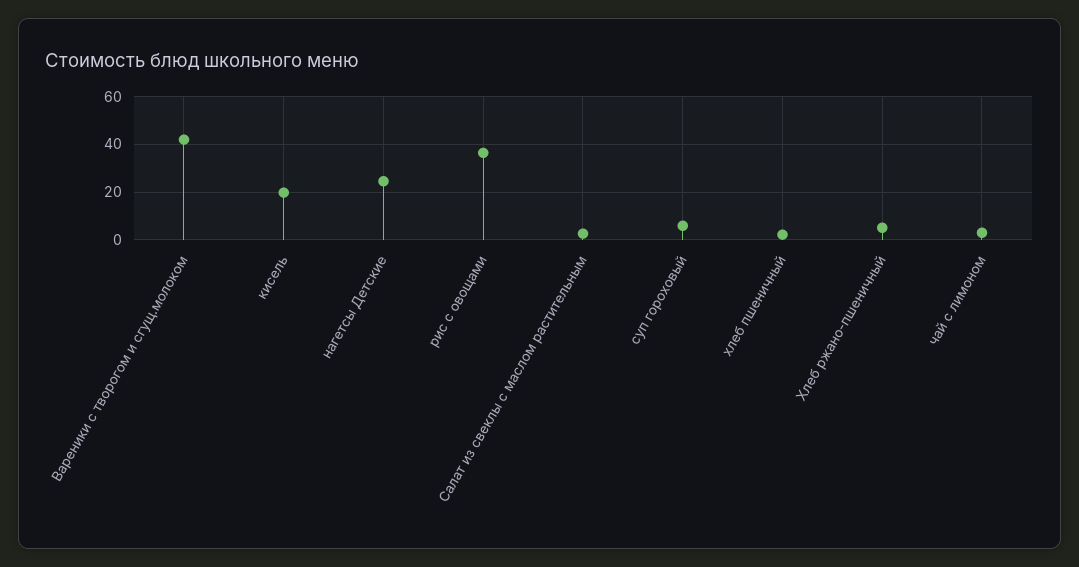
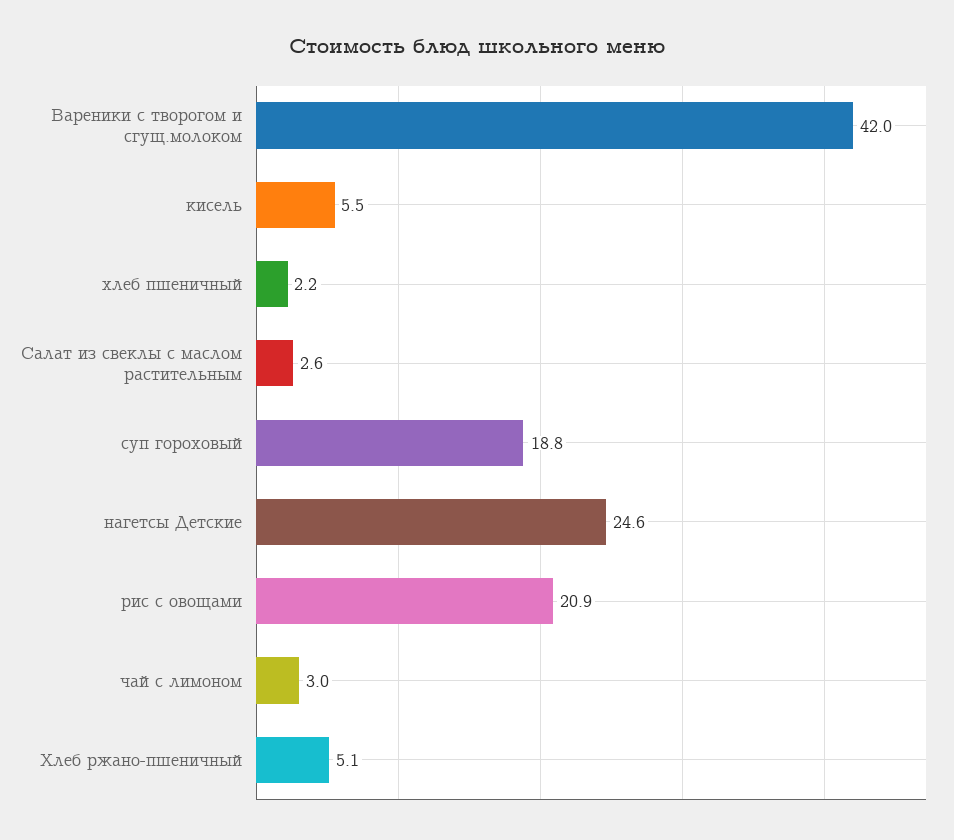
  {
    "Вареники с творогом и сгущ.молоком": 42,
-   "кисель": 20,
+   "кисель": 5.5,
    "нагетсы Детские": 24.6,
-   "рис с овощами": 35,
+   "рис с овощами": 20.9,
    "Салат из свеклы с маслом растительным": 2.6,
-   "суп гороховый": 5,
+   "суп гороховый": 18.8,
    "хлеб пшеничный": 2.2,
    "Хлеб ржано-пшеничный": 5.1,
    "чай с лимоном": 3
  }

